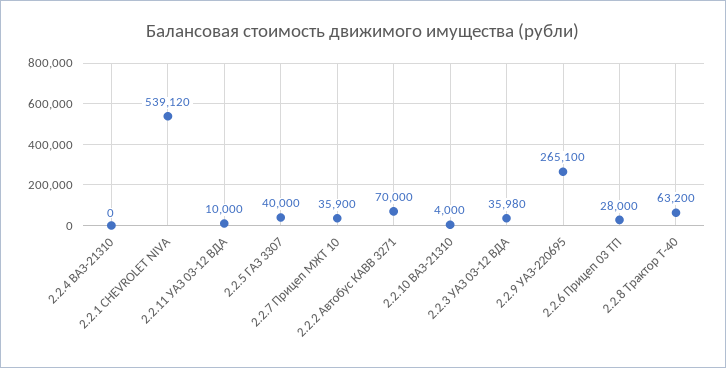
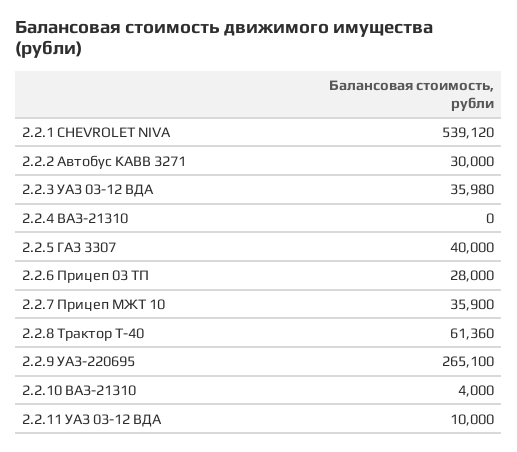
  {
    "2.2.4 ВАЗ-21310": 0,
    "2.2.1 CHEVROLET NIVA": 539120,
    "2.2.11 УАЗ 03-12 ВДА": 10000,
    "2.2.5 ГАЗ 3307": 40000,
    "2.2.7 Прицеп МЖТ 10": 35900,
-   "2.2.2 Автобус КАВВ 3271": 70000,
+   "2.2.2 Автобус КАВВ 3271": 30000,
    "2.2.10 ВАЗ-21310": 4000,
    "2.2.3 УАЗ 03-12 ВДА": 35980,
    "2.2.9 УАЗ-220695": 265100,
    "2.2.6 Прицеп 03 ТП": 28000,
-   "2.2.8 Трактор Т-40": 63200
+   "2.2.8 Трактор Т-40": 61360
  }

